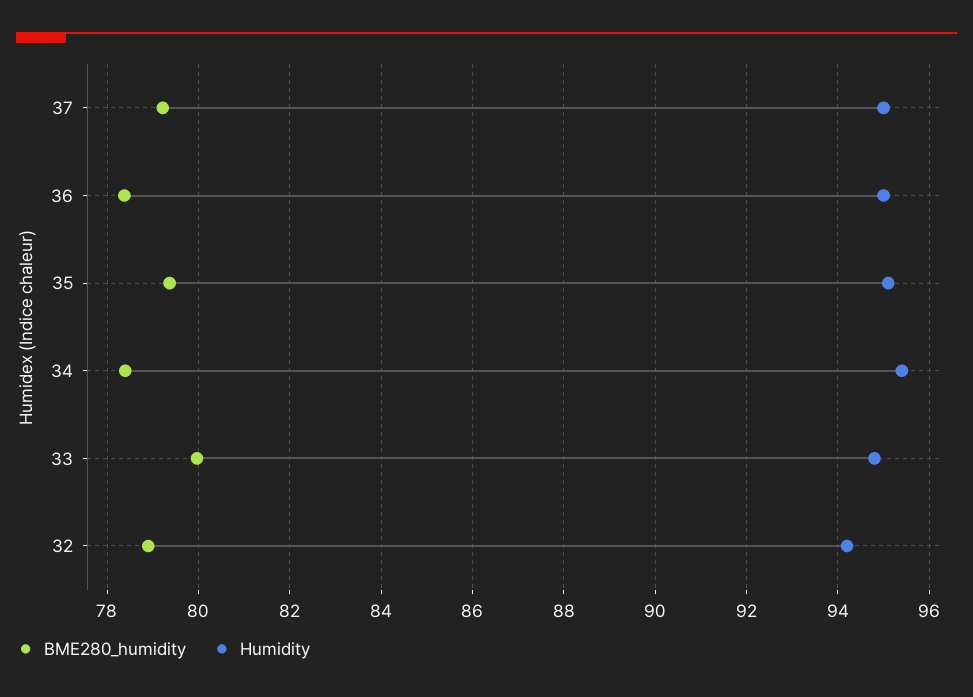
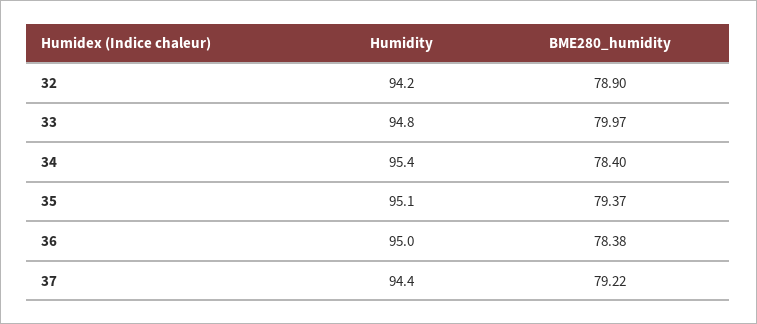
  {
    "BME280_humidity": {
      "37": 79.22,
      "36": 78.38,
      "35": 79.37,
      "34": 78.4,
      "33": 79.97,
      "32": 78.9
    },
    "Humidity": {
-     "37": 95,
+     "37": 94.4,
      "36": 95,
      "35": 95.1,
      "34": 95.4,
      "33": 94.8,
      "32": 94.2
    }
  }

